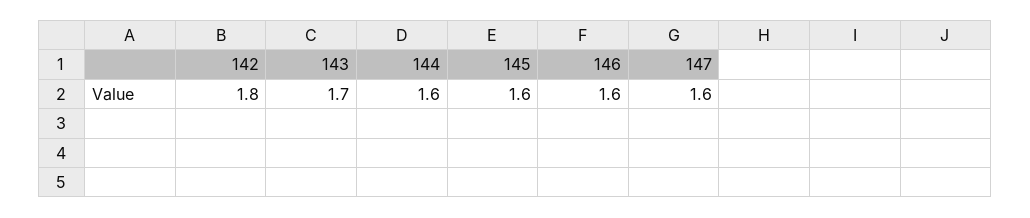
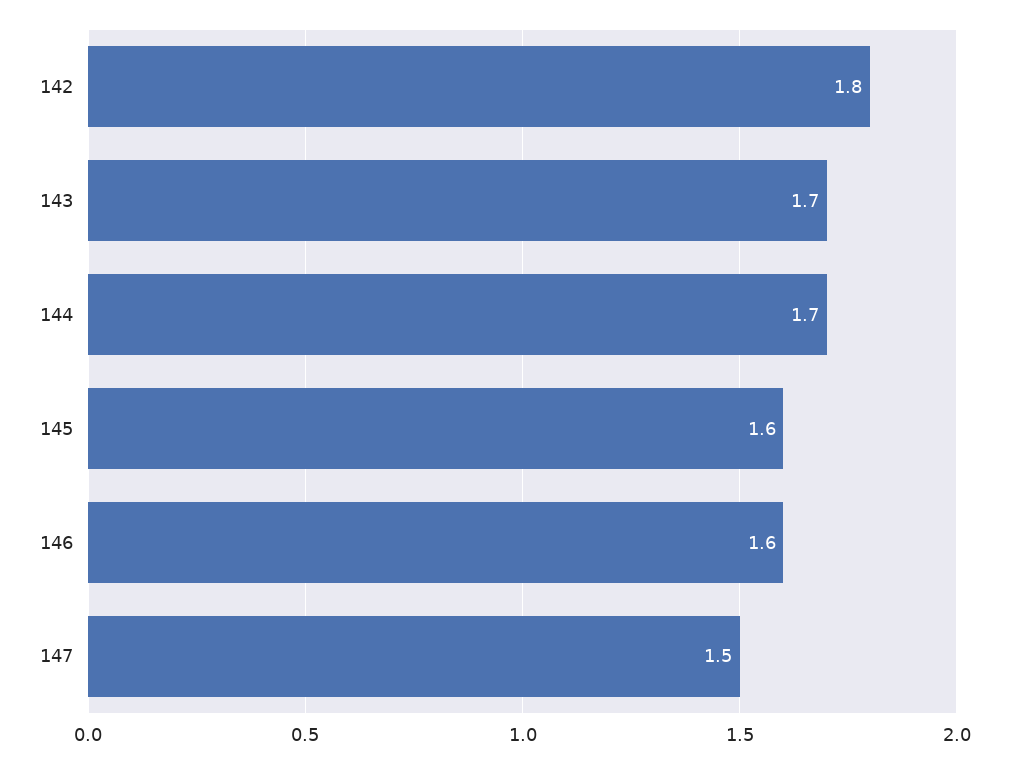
  {
    "142": 1.8,
    "143": 1.7,
-   "144": 1.6,
+   "144": 1.7,
    "145": 1.6,
    "146": 1.6,
-   "147": 1.6
+   "147": 1.5
  }

